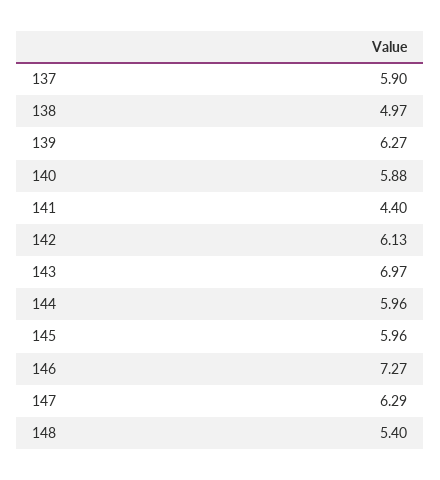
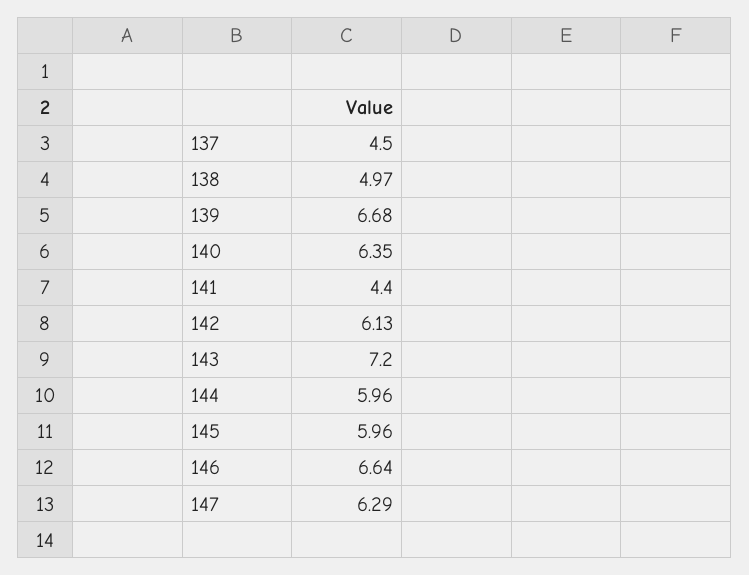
  {
-   "137": 5.9,
+   "137": 4.5,
    "138": 4.97,
-   "139": 6.27,
+   "139": 6.68,
-   "140": 5.88,
+   "140": 6.35,
    "141": 4.4,
    "142": 6.13,
-   "143": 6.97,
+   "143": 7.2,
    "144": 5.96,
    "145": 5.96,
-   "146": 7.27,
+   "146": 6.64,
-   "147": 6.29,
+   "147": 6.29
-   "148": 5.4
  }

